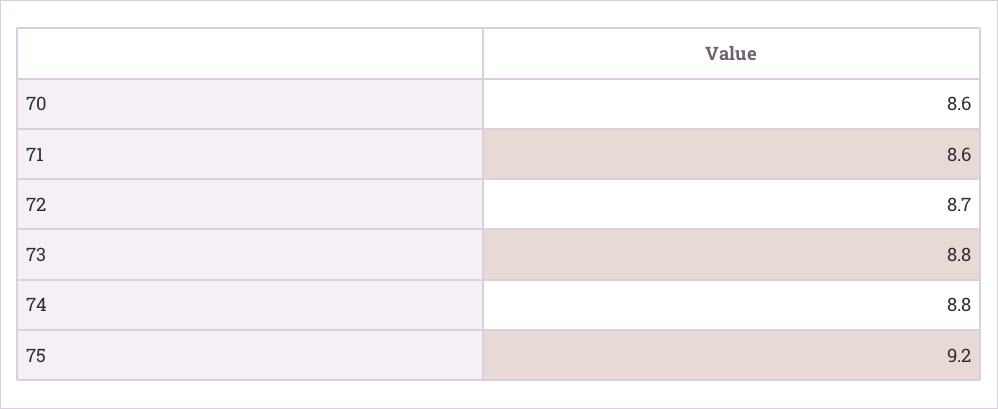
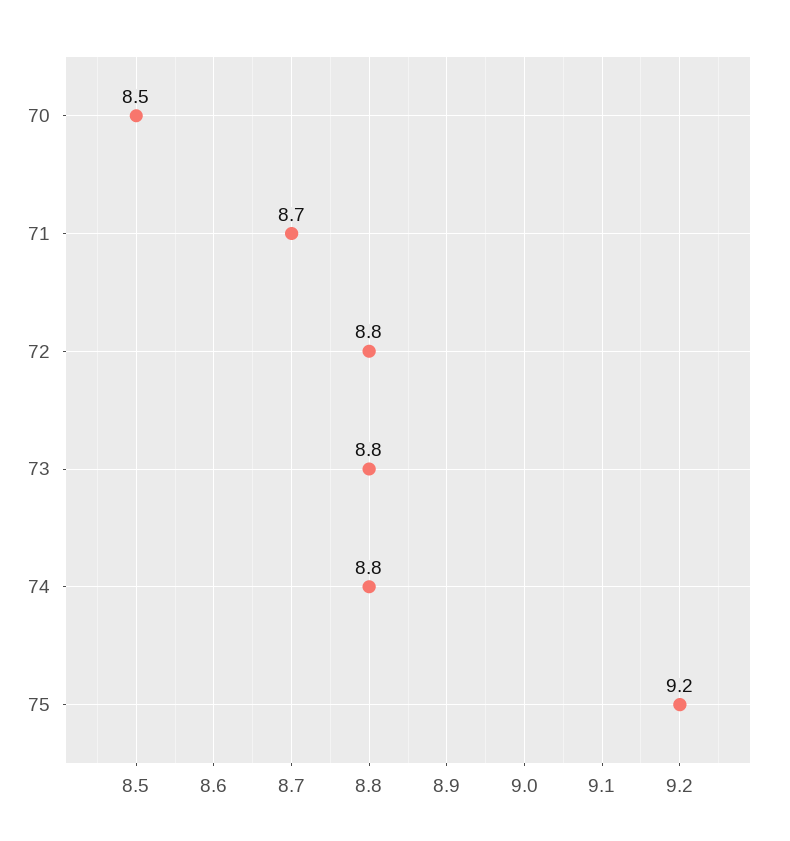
  {
-   "70": 8.6,
+   "70": 8.5,
-   "71": 8.6,
+   "71": 8.7,
-   "72": 8.7,
+   "72": 8.8,
    "73": 8.8,
    "74": 8.8,
    "75": 9.2
  }

